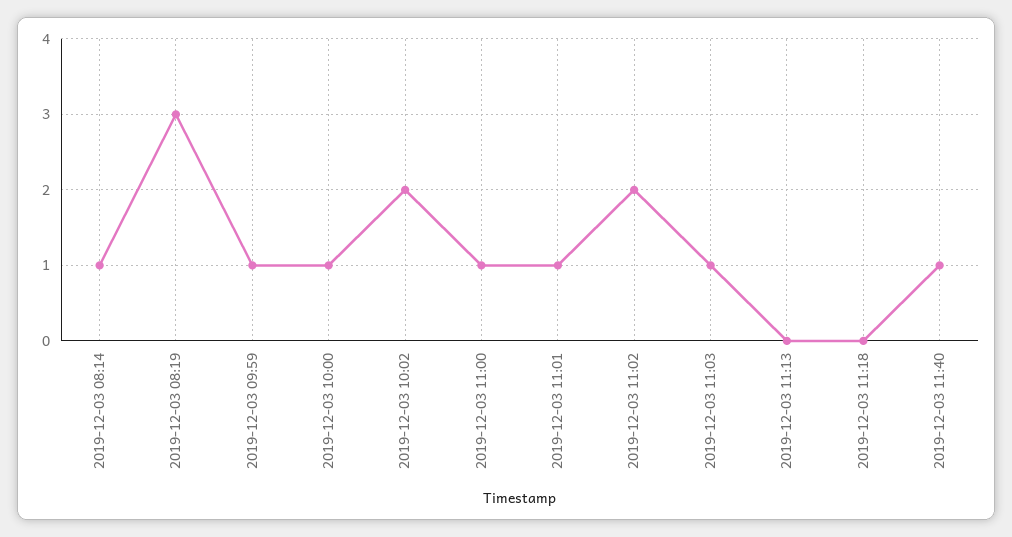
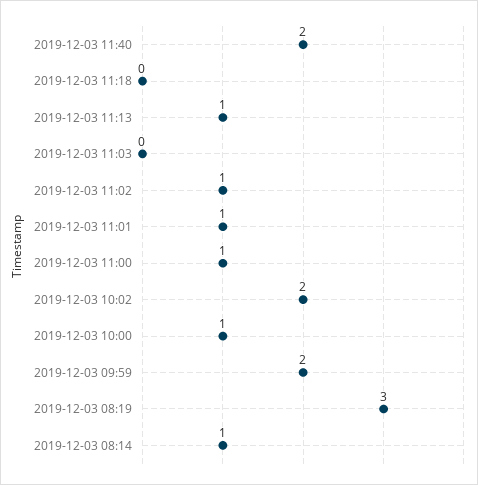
  {
    "2019-12-03 08:14": 1,
    "2019-12-03 08:19": 3,
-   "2019-12-03 09:59": 1,
+   "2019-12-03 09:59": 2,
    "2019-12-03 10:00": 1,
    "2019-12-03 10:02": 2,
    "2019-12-03 11:00": 1,
    "2019-12-03 11:01": 1,
-   "2019-12-03 11:02": 2,
+   "2019-12-03 11:02": 1,
-   "2019-12-03 11:03": 1,
+   "2019-12-03 11:03": 0,
-   "2019-12-03 11:13": 0,
+   "2019-12-03 11:13": 1,
    "2019-12-03 11:18": 0,
-   "2019-12-03 11:40": 1
+   "2019-12-03 11:40": 2
  }

